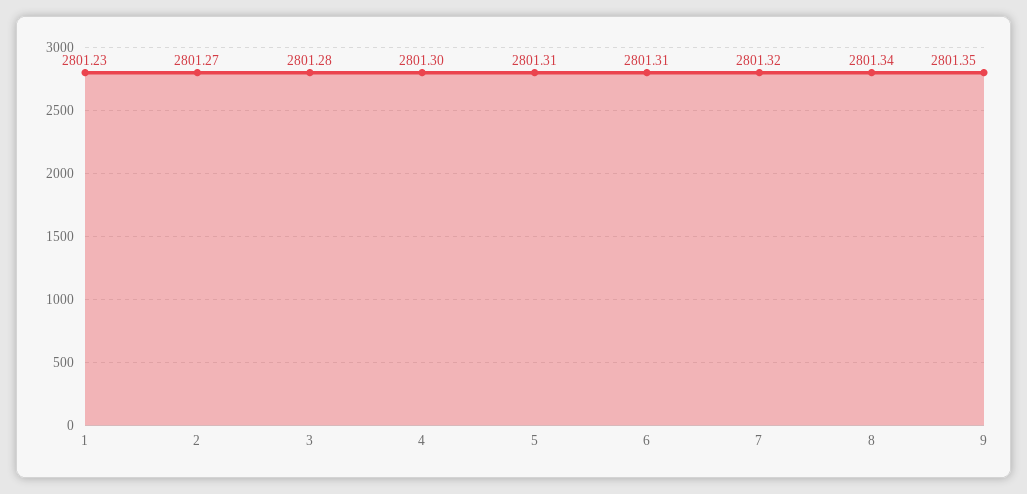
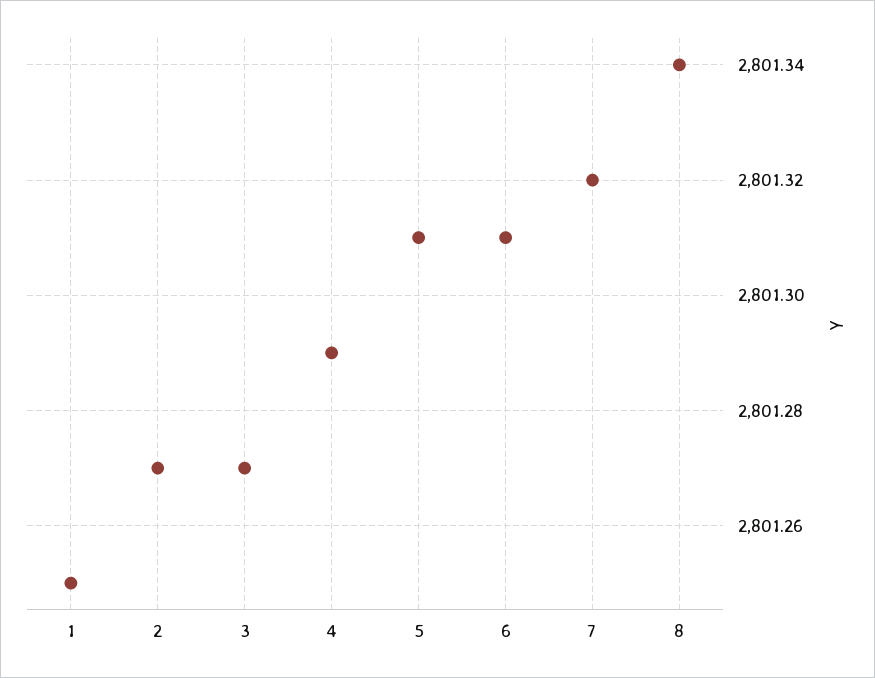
  {
-   "1": 2801.23,
+   "1": 2801.25,
    "2": 2801.27,
-   "3": 2801.28,
+   "3": 2801.27,
-   "4": 2801.3,
+   "4": 2801.29,
    "5": 2801.31,
    "6": 2801.31,
    "7": 2801.32,
-   "8": 2801.34,
+   "8": 2801.34
-   "9": 2801.35
  }

